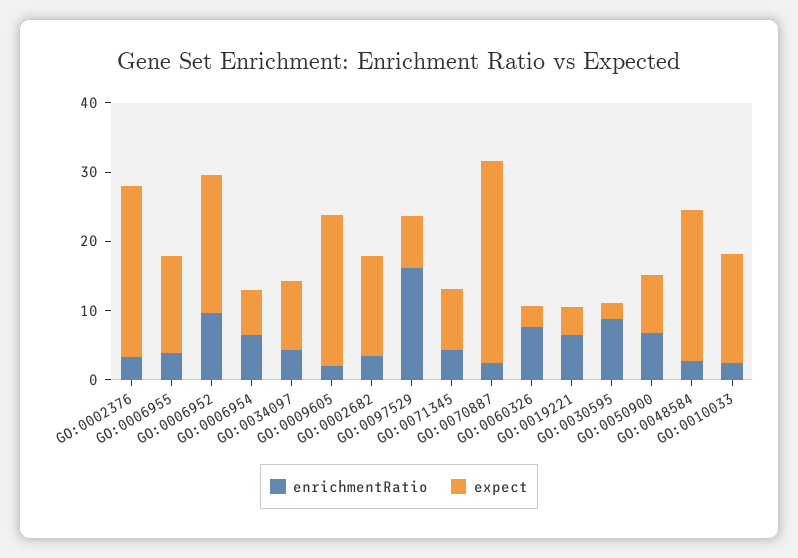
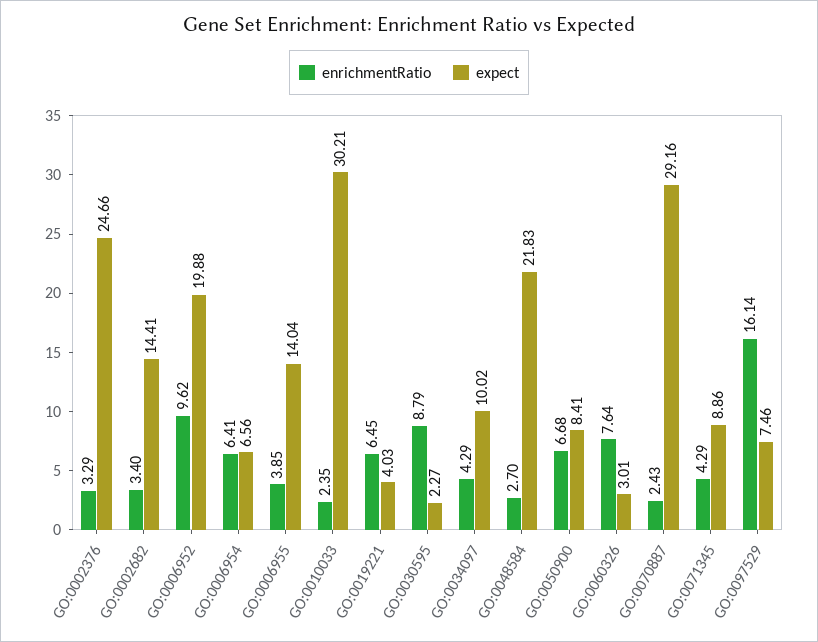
  {
    "enrichmentRatio": {
      "GO:0002376": 3.29,
      "GO:0006955": 3.85,
      "GO:0006952": 9.62,
      "GO:0006954": 6.41,
      "GO:0034097": 4.29,
-     "GO:0009605": 2,
      "GO:0002682": 3.4,
      "GO:0097529": 16.14,
      "GO:0071345": 4.29,
      "GO:0070887": 2.43,
      "GO:0060326": 7.64,
      "GO:0019221": 6.45,
      "GO:0030595": 8.79,
      "GO:0050900": 6.68,
      "GO:0048584": 2.7,
      "GO:0010033": 2.35
    },
    "expect": {
      "GO:0002376": 24.66,
      "GO:0006955": 14.04,
      "GO:0006952": 19.88,
      "GO:0006954": 6.56,
      "GO:0034097": 10.02,
-     "GO:0009605": 22,
      "GO:0002682": 14.41,
      "GO:0097529": 7.46,
      "GO:0071345": 8.86,
      "GO:0070887": 29.16,
      "GO:0060326": 3.01,
      "GO:0019221": 4.03,
      "GO:0030595": 2.27,
      "GO:0050900": 8.41,
      "GO:0048584": 21.83,
-     "GO:0010033": 16
+     "GO:0010033": 30.21
    }
  }

